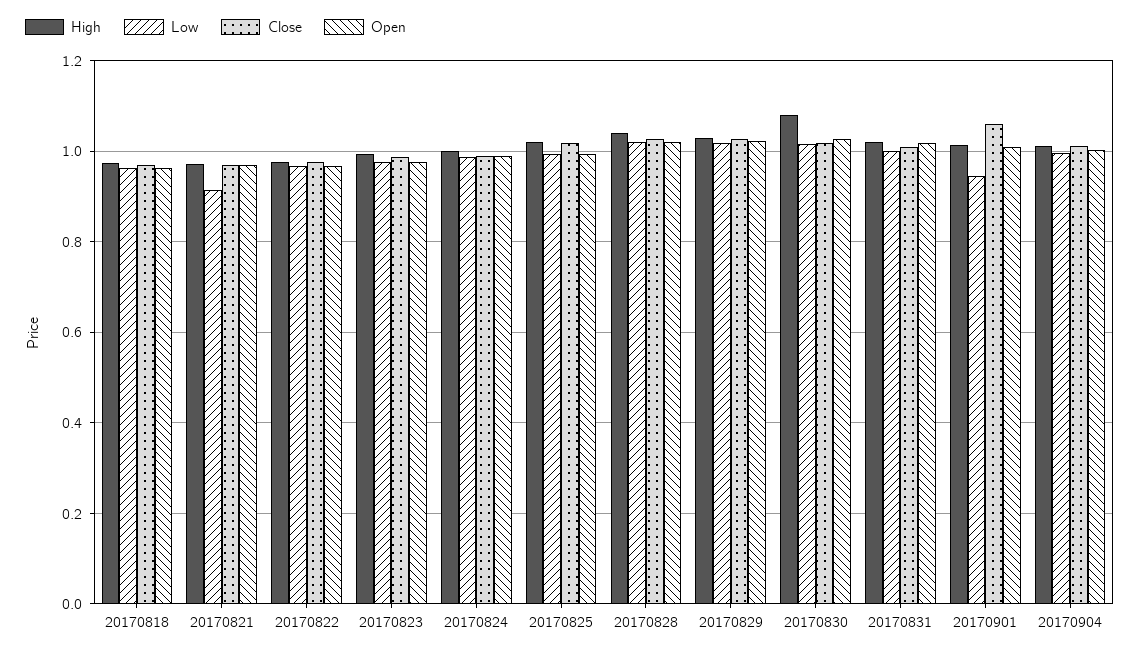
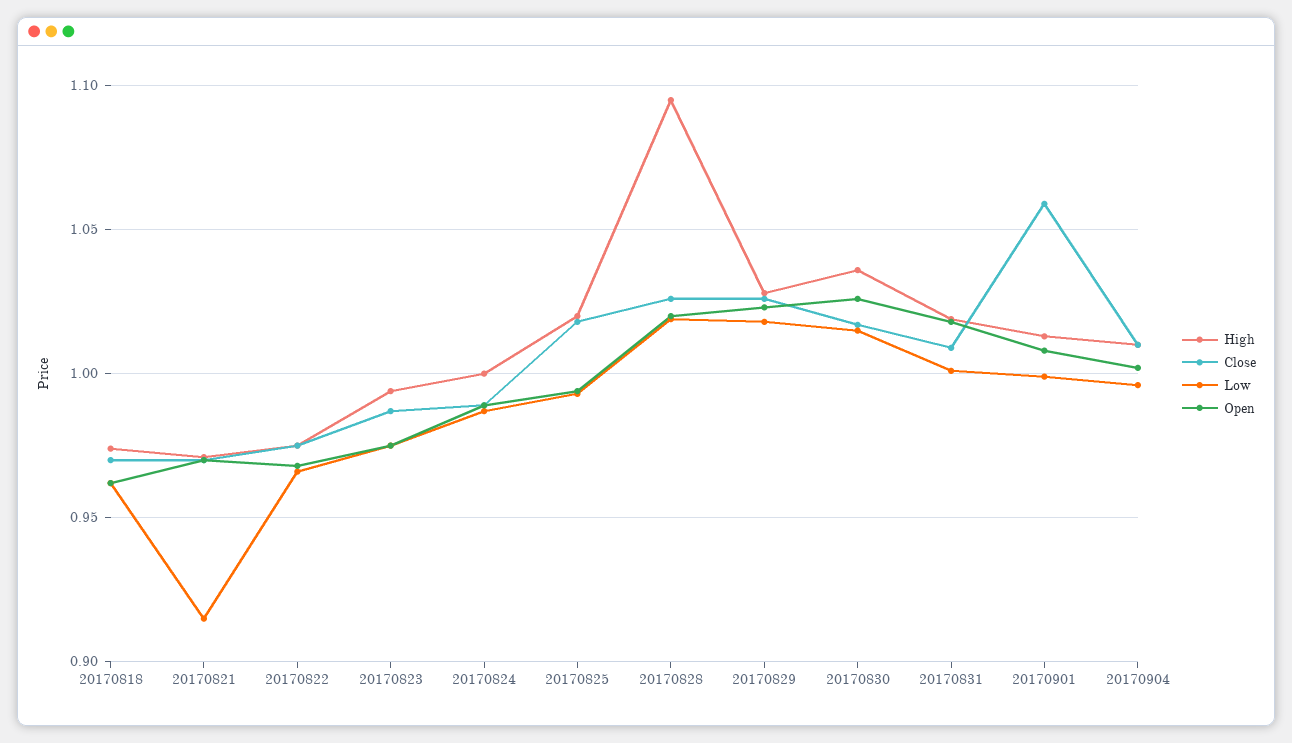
  {
    "High": {
      "20170818": 0.975,
      "20170821": 0.97,
      "20170822": 0.975,
      "20170823": 0.995,
      "20170824": 1,
      "20170825": 1.02,
-     "20170828": 1.04,
+     "20170828": 1.095,
      "20170829": 1.03,
-     "20170830": 1.08,
+     "20170830": 1.035,
      "20170831": 1.02,
      "20170901": 1.015,
      "20170904": 1.01
    },
    "Low": {
      "20170818": 0.96,
      "20170821": 0.915,
      "20170822": 0.965,
      "20170823": 0.975,
      "20170824": 0.985,
      "20170825": 0.995,
      "20170828": 1.02,
      "20170829": 1.02,
      "20170830": 1.015,
      "20170831": 1,
-     "20170901": 0.94,
+     "20170901": 1,
      "20170904": 0.995
    },
    "Close": {
      "20170818": 0.97,
      "20170821": 0.97,
      "20170822": 0.975,
      "20170823": 0.985,
      "20170824": 0.99,
      "20170825": 1.02,
      "20170828": 1.025,
      "20170829": 1.025,
      "20170830": 1.015,
      "20170831": 1.01,
      "20170901": 1.06,
      "20170904": 1.01
    },
    "Open": {
      "20170818": 0.96,
      "20170821": 0.97,
      "20170822": 0.97,
      "20170823": 0.975,
      "20170824": 0.99,
      "20170825": 0.995,
      "20170828": 1.02,
      "20170829": 1.025,
      "20170830": 1.025,
      "20170831": 1.02,
      "20170901": 1.01,
      "20170904": 1
    }
  }

